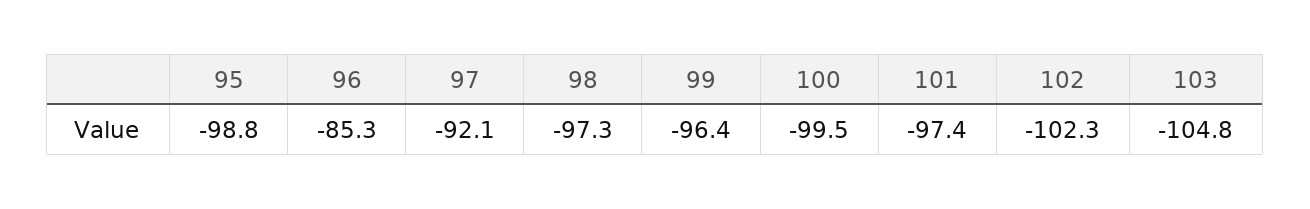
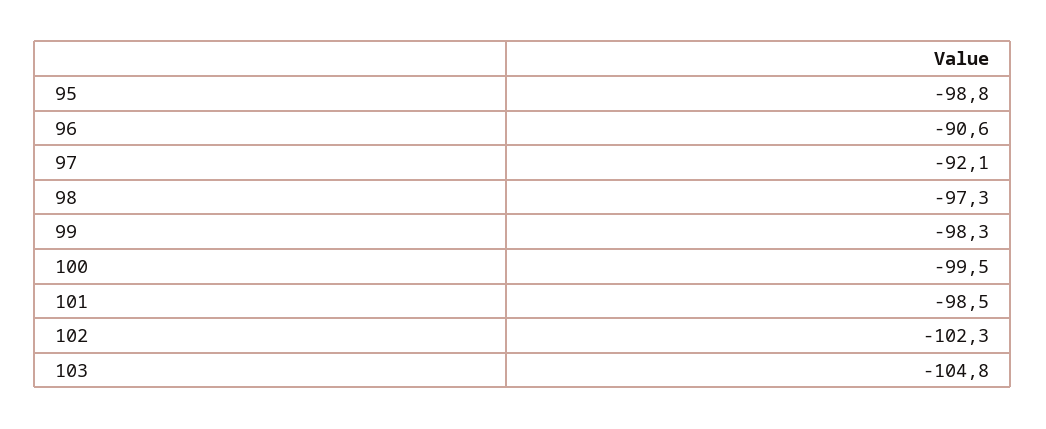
  {
    "95": -98.8,
-   "96": -85.3,
+   "96": -90.6,
    "97": -92.1,
    "98": -97.3,
-   "99": -96.4,
+   "99": -98.3,
    "100": -99.5,
-   "101": -97.4,
+   "101": -98.5,
    "102": -102.3,
    "103": -104.8
  }

